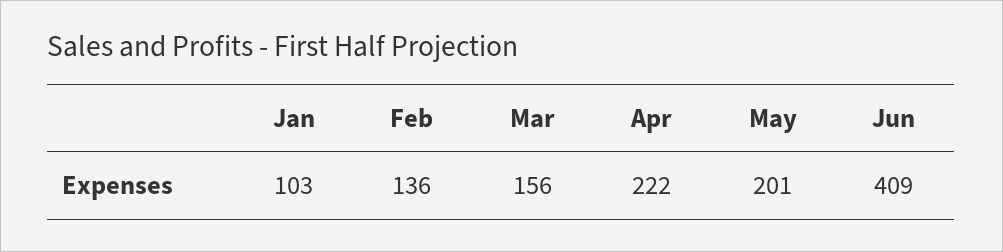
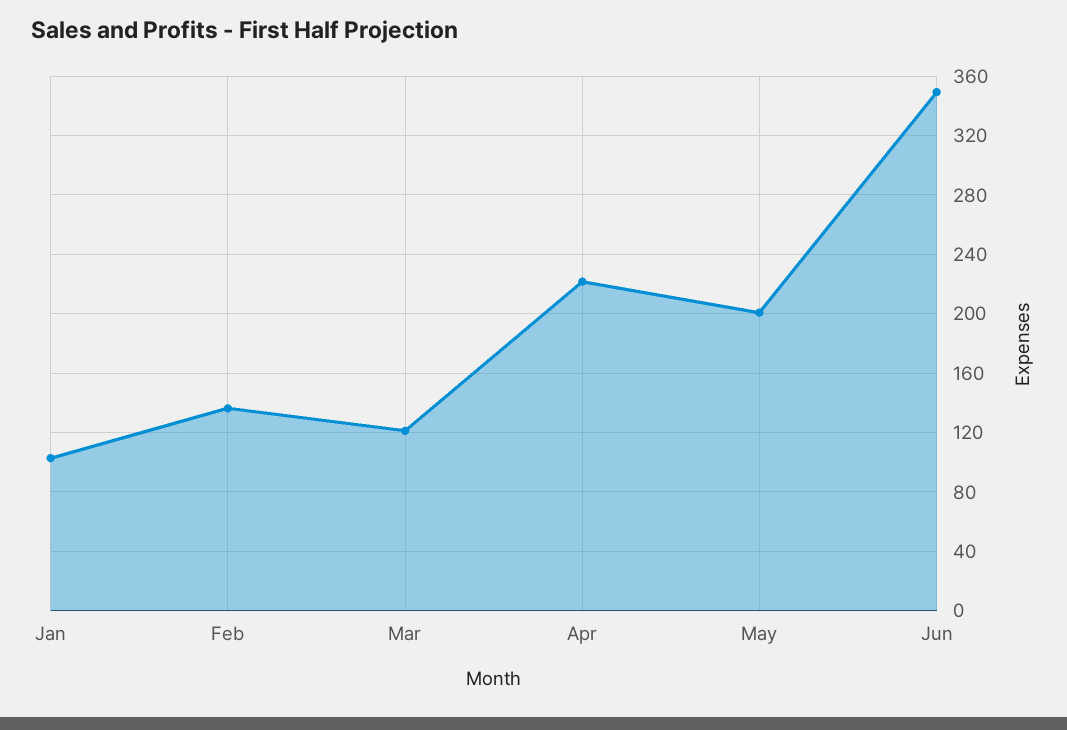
  {
    "Jan": 103,
    "Feb": 136,
-   "Mar": 156,
+   "Mar": 120,
    "Apr": 222,
    "May": 201,
-   "Jun": 409
+   "Jun": 350
  }

